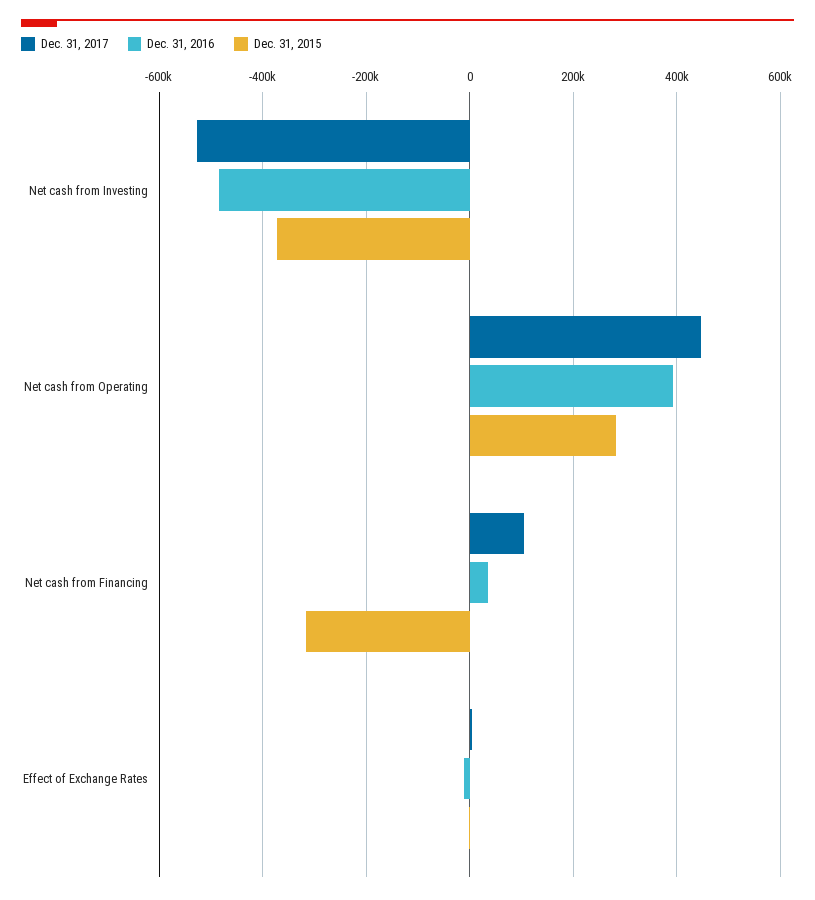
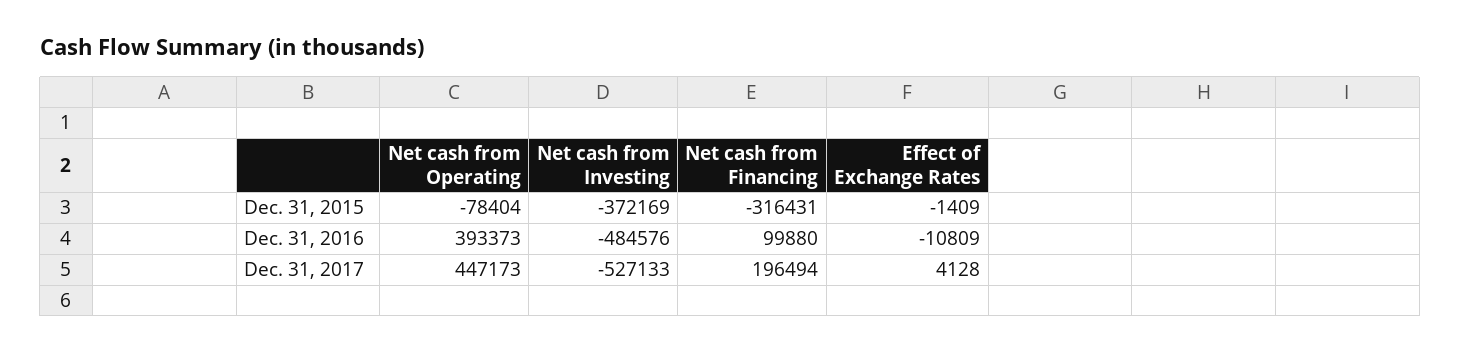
  {
    "Dec. 31, 2017": {
      "Net cash from Investing": -527133,
      "Net cash from Operating": 447173,
-     "Net cash from Financing": 100000,
+     "Net cash from Financing": 196494,
      "Effect of Exchange Rates": 4128
    },
    "Dec. 31, 2016": {
      "Net cash from Investing": -484576,
      "Net cash from Operating": 393373,
-     "Net cash from Financing": 40000,
+     "Net cash from Financing": 99880,
      "Effect of Exchange Rates": -10809
    },
    "Dec. 31, 2015": {
      "Net cash from Investing": -372169,
-     "Net cash from Operating": 280000,
+     "Net cash from Operating": -78404,
      "Net cash from Financing": -316431,
      "Effect of Exchange Rates": -1409
    }
  }

